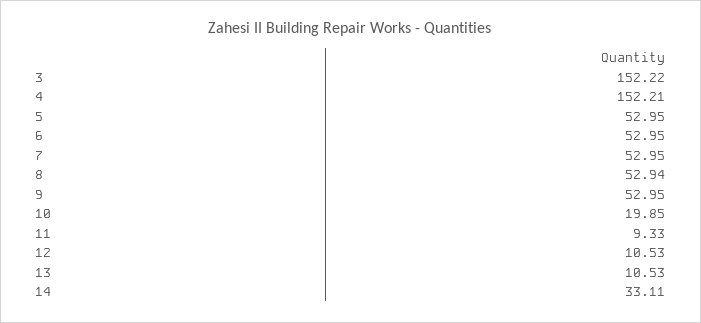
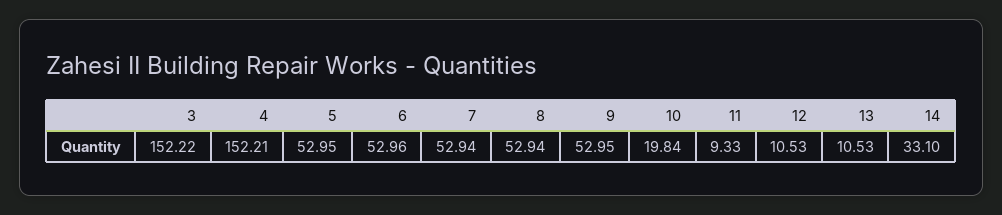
  {
    "3": 152.22,
    "4": 152.21,
    "5": 52.95,
-   "6": 52.95,
+   "6": 52.96,
-   "7": 52.95,
+   "7": 52.94,
    "8": 52.94,
    "9": 52.95,
-   "10": 19.85,
+   "10": 19.84,
    "11": 9.33,
    "12": 10.53,
    "13": 10.53,
-   "14": 33.11
+   "14": 33.1
  }

